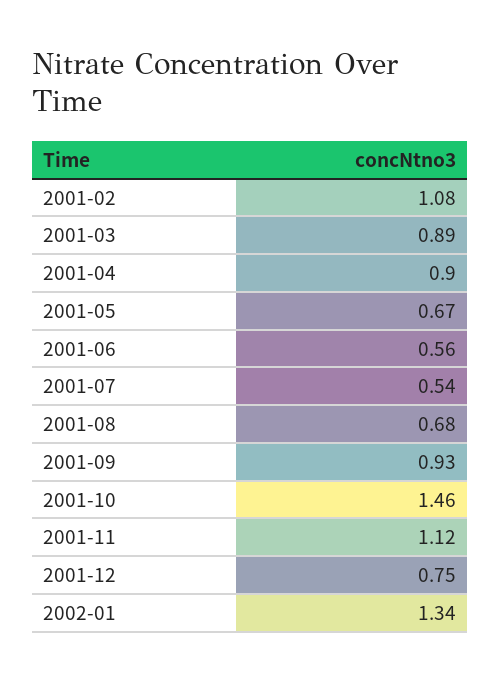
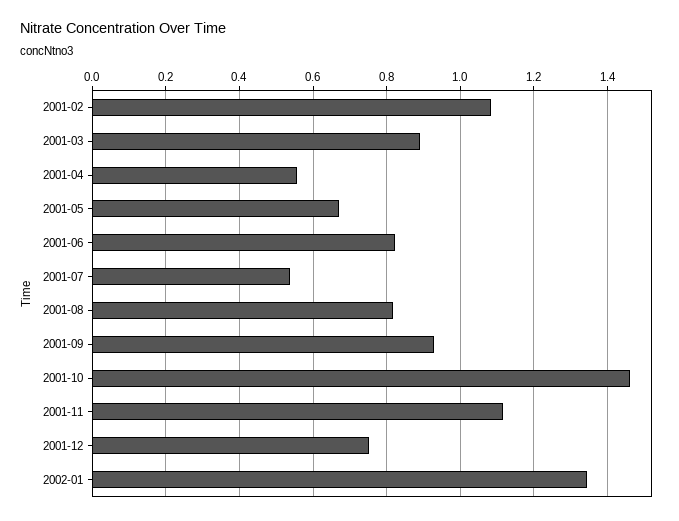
  {
    "2001-02": 1.08,
    "2001-03": 0.89,
-   "2001-04": 0.9,
+   "2001-04": 0.56,
    "2001-05": 0.67,
-   "2001-06": 0.56,
+   "2001-06": 0.82,
    "2001-07": 0.54,
-   "2001-08": 0.68,
+   "2001-08": 0.82,
    "2001-09": 0.93,
    "2001-10": 1.46,
    "2001-11": 1.12,
    "2001-12": 0.75,
    "2002-01": 1.34
  }

